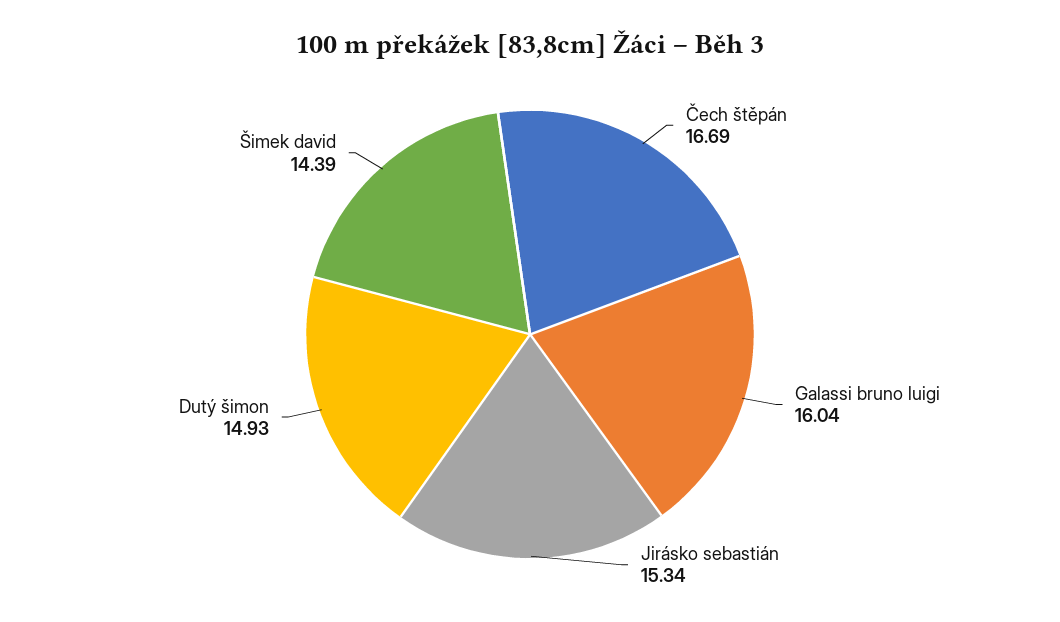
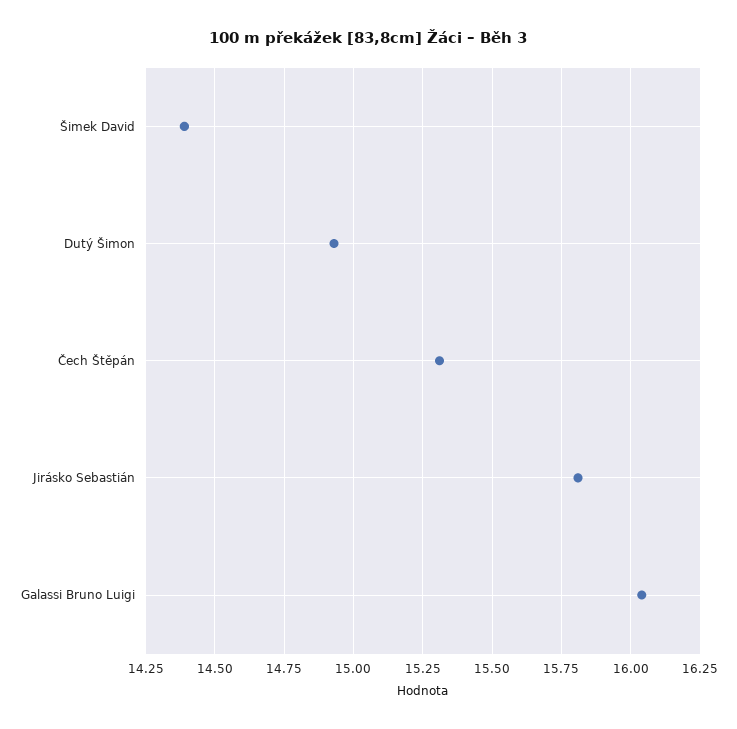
  {
-   "Čech štěpán": 16.69,
+   "Čech štěpán": 15.3,
    "Galassi bruno luigi": 16.04,
-   "Jirásko sebastián": 15.34,
+   "Jirásko sebastián": 15.8,
    "Dutý šimon": 14.93,
    "Šimek david": 14.39
  }

